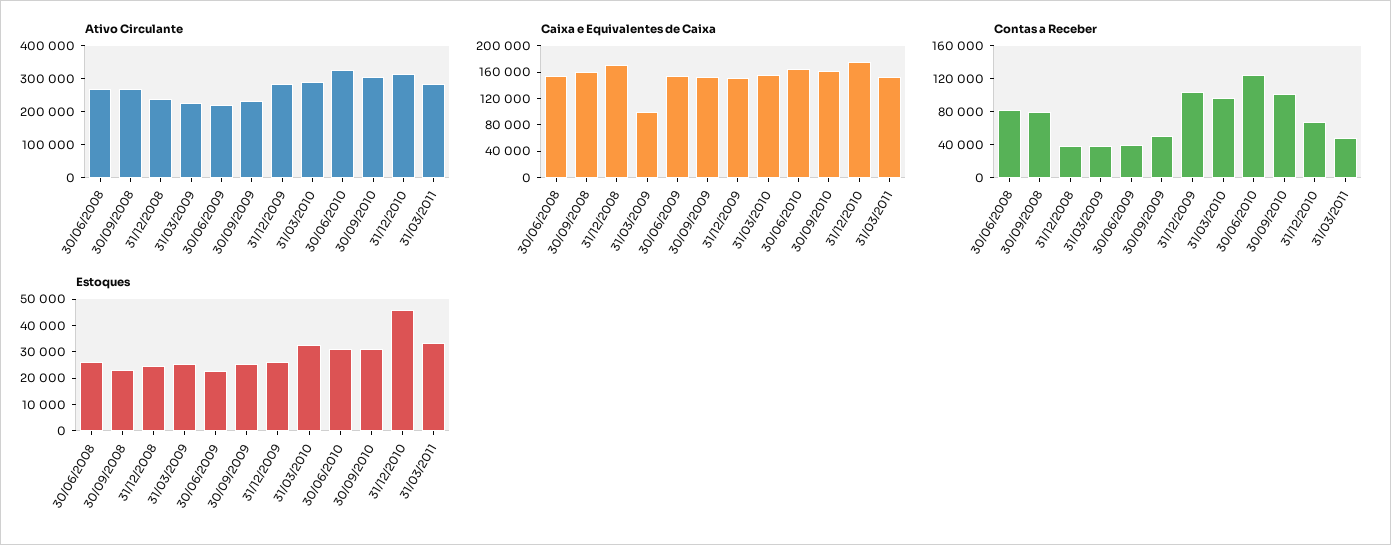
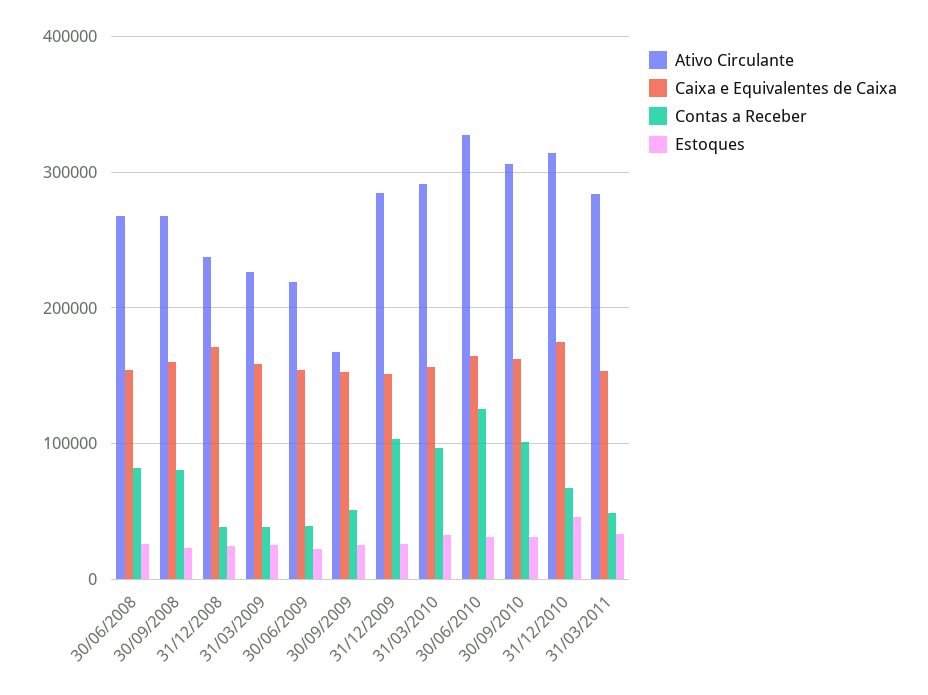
  {
    "Ativo Circulante": {
      "30/06/2008": 270000,
      "30/09/2008": 270000,
      "31/12/2008": 240000,
      "31/03/2009": 230000,
      "30/06/2009": 220000,
-     "30/09/2009": 225000,
+     "30/09/2009": 170000,
      "31/12/2009": 280000,
      "31/03/2010": 290000,
      "30/06/2010": 330000,
      "30/09/2010": 310000,
      "31/12/2010": 310000,
      "31/03/2011": 280000
    },
    "Caixa e Equivalentes de Caixa": {
      "30/06/2008": 150000,
      "30/09/2008": 160000,
      "31/12/2008": 170000,
-     "31/03/2009": 100000,
+     "31/03/2009": 160000,
      "30/06/2009": 150000,
      "30/09/2009": 150000,
      "31/12/2009": 150000,
      "31/03/2010": 160000,
      "30/06/2010": 160000,
      "30/09/2010": 160000,
      "31/12/2010": 170000,
      "31/03/2011": 150000
    },
    "Contas a Receber": {
      "30/06/2008": 80000,
      "30/09/2008": 80000,
      "31/12/2008": 40000,
      "31/03/2009": 40000,
      "30/06/2009": 40000,
      "30/09/2009": 50000,
      "31/12/2009": 100000,
      "31/03/2010": 100000,
      "30/06/2010": 130000,
      "30/09/2010": 100000,
      "31/12/2010": 70000,
      "31/03/2011": 50000
    },
    "Estoques": {
      "30/06/2008": 25000,
      "30/09/2008": 25000,
      "31/12/2008": 25000,
      "31/03/2009": 25000,
      "30/06/2009": 25000,
      "30/09/2009": 25000,
      "31/12/2009": 25000,
      "31/03/2010": 35000,
      "30/06/2010": 30000,
      "30/09/2010": 30000,
      "31/12/2010": 45000,
      "31/03/2011": 35000
    }
  }

